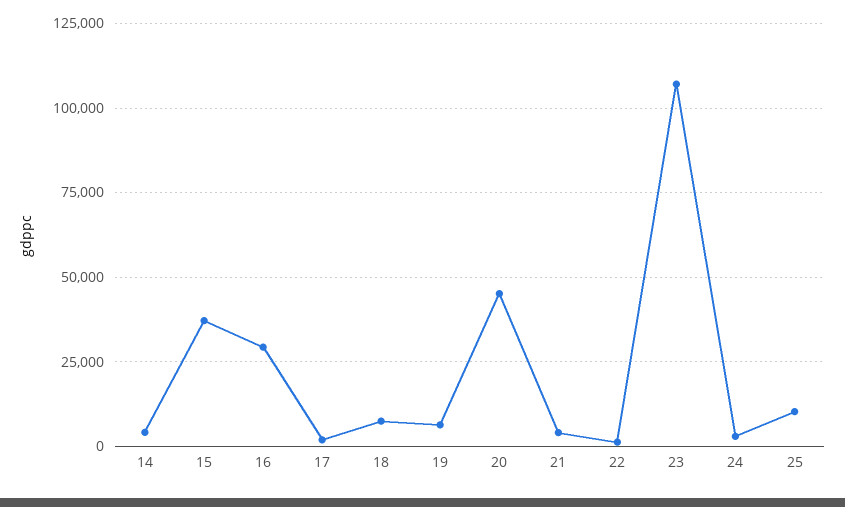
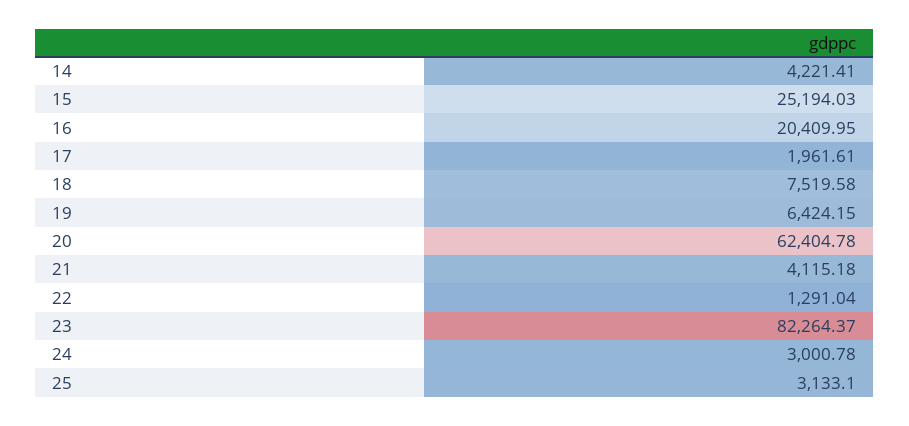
  {
    "14": 4221.41,
-   "15": 37500,
+   "15": 25194.03,
-   "16": 30000,
+   "16": 20409.95,
    "17": 1961.61,
    "18": 7519.58,
    "19": 6424.15,
-   "20": 45000,
+   "20": 62404.78,
    "21": 4115.18,
    "22": 1291.04,
-   "23": 107500,
+   "23": 82264.37,
    "24": 3000.78,
-   "25": 10000
+   "25": 3133.1
  }

